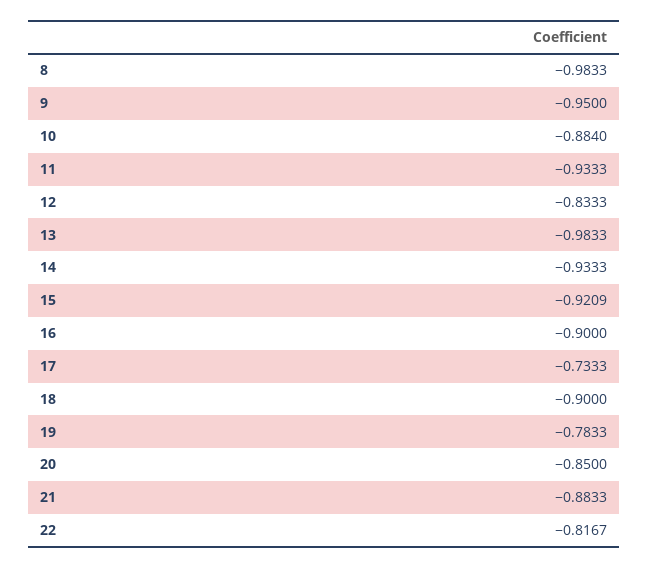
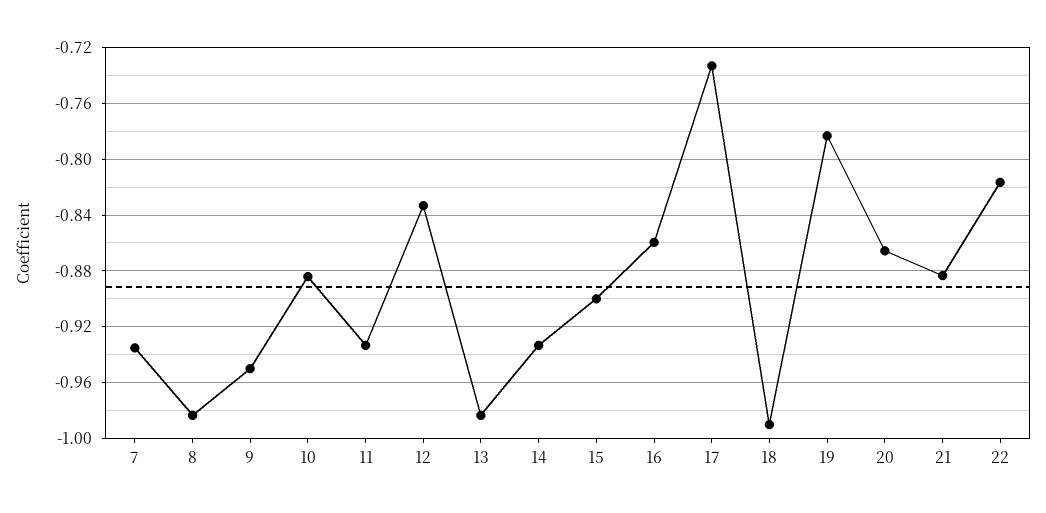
  {
    "8": -0.9833,
    "9": -0.95,
    "10": -0.884,
    "11": -0.9333,
    "12": -0.8333,
    "13": -0.9833,
    "14": -0.9333,
-   "15": -0.9209,
+   "15": -0.9,
-   "16": -0.9,
+   "16": -0.86,
    "17": -0.7333,
-   "18": -0.9,
+   "18": -0.99,
    "19": -0.7833,
-   "20": -0.85,
+   "20": -0.865,
    "21": -0.8833,
-   "22": -0.8167
+   "22": -0.8167,
+   "7": -0.935
  }

